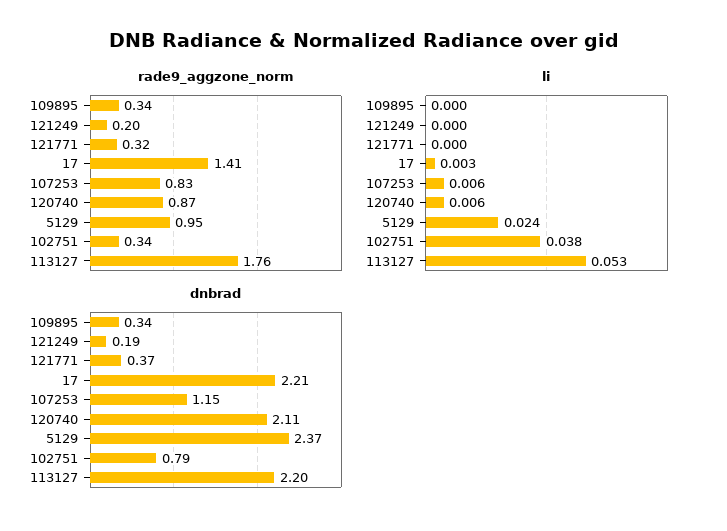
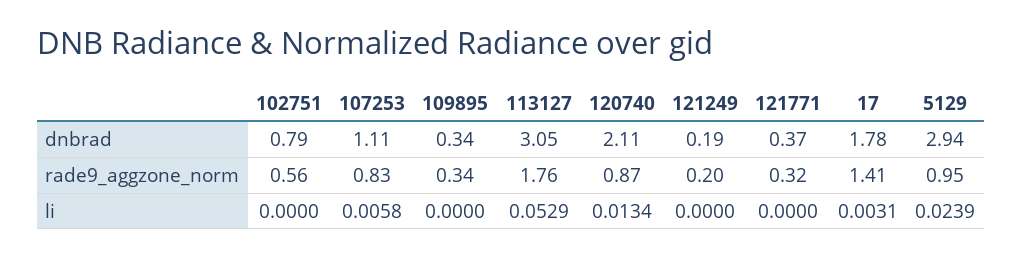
  {
    "rade9_aggzone_norm": {
      "109895": 0.34,
      "121249": 0.2,
      "121771": 0.32,
      "17": 1.41,
      "107253": 0.83,
      "120740": 0.87,
      "5129": 0.95,
-     "102751": 0.34,
+     "102751": 0.56,
      "113127": 1.76
    },
    "li": {
      "109895": 0,
      "121249": 0,
      "121771": 0,
      "17": 0.0031,
      "107253": 0.0058,
-     "120740": 0.006,
+     "120740": 0.0134,
      "5129": 0.0239,
-     "102751": 0.038,
+     "102751": 0,
      "113127": 0.0529
    },
    "dnbrad": {
      "109895": 0.34,
      "121249": 0.19,
      "121771": 0.37,
-     "17": 2.21,
+     "17": 1.78,
-     "107253": 1.15,
+     "107253": 1.11,
      "120740": 2.11,
-     "5129": 2.37,
+     "5129": 2.94,
      "102751": 0.79,
-     "113127": 2.2
+     "113127": 3.05
    }
  }

